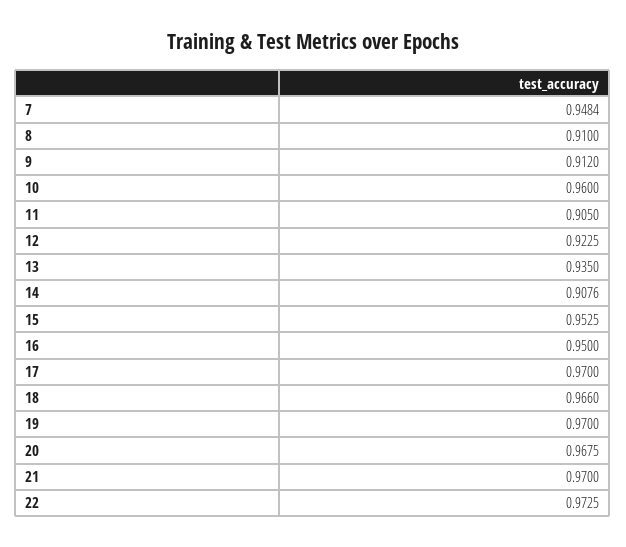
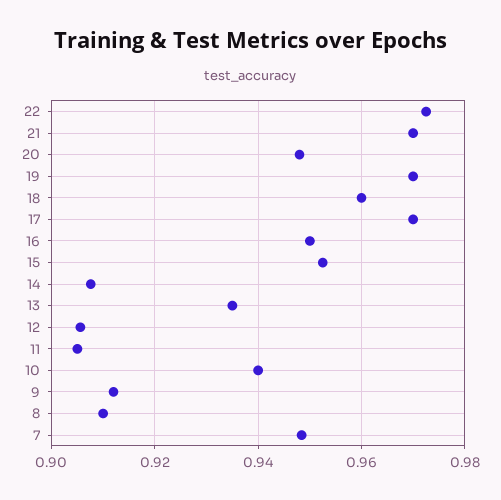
  {
    "7": 0.9484,
    "8": 0.91,
    "9": 0.912,
-   "10": 0.96,
+   "10": 0.94,
    "11": 0.905,
-   "12": 0.9225,
+   "12": 0.906,
    "13": 0.935,
    "14": 0.9076,
    "15": 0.9525,
    "16": 0.95,
    "17": 0.97,
-   "18": 0.966,
+   "18": 0.96,
    "19": 0.97,
-   "20": 0.9675,
+   "20": 0.948,
    "21": 0.97,
    "22": 0.9725
  }

